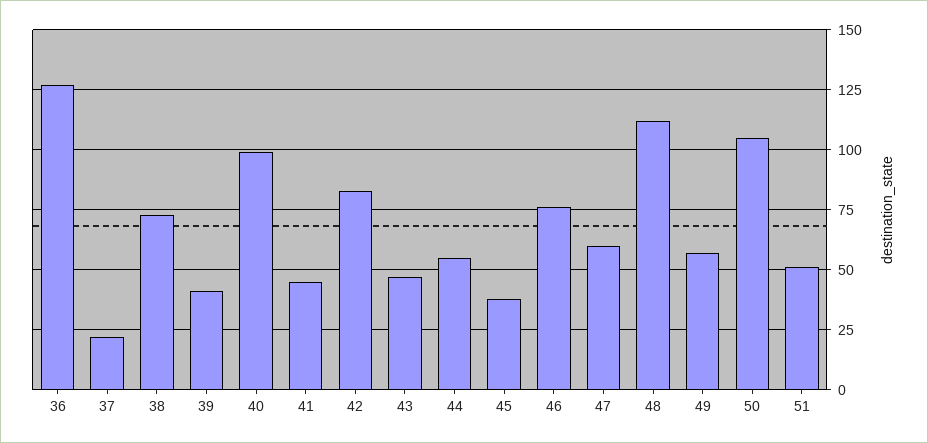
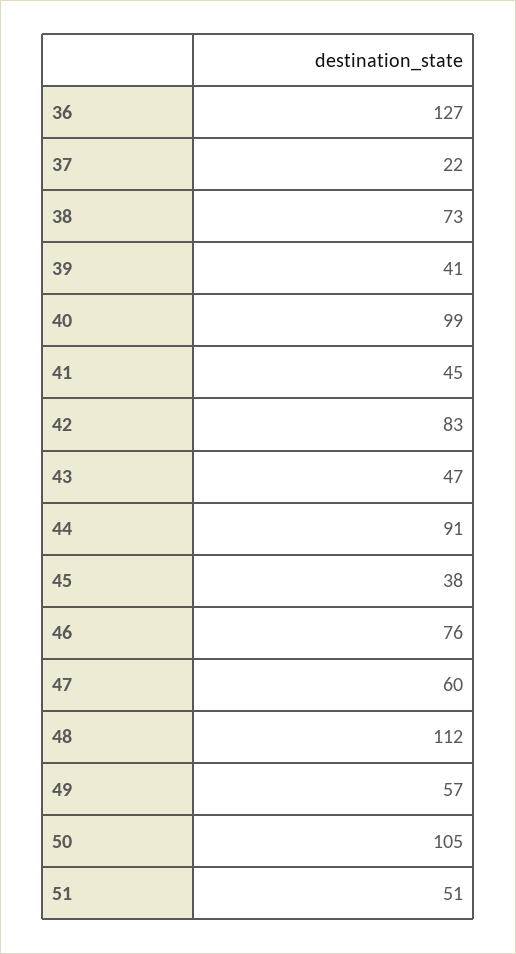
  {
    "36": 127,
    "37": 22,
    "38": 73,
    "39": 41,
    "40": 99,
    "41": 45,
    "42": 83,
    "43": 47,
-   "44": 55,
+   "44": 91,
    "45": 38,
    "46": 76,
    "47": 60,
    "48": 112,
    "49": 57,
    "50": 105,
    "51": 51
  }

